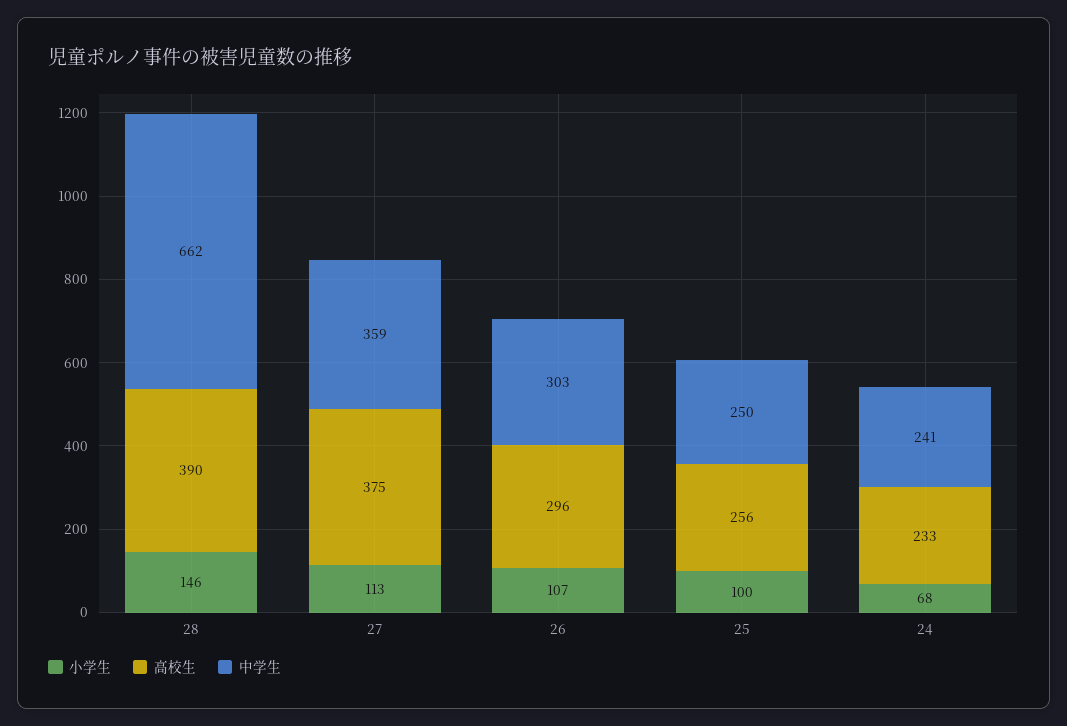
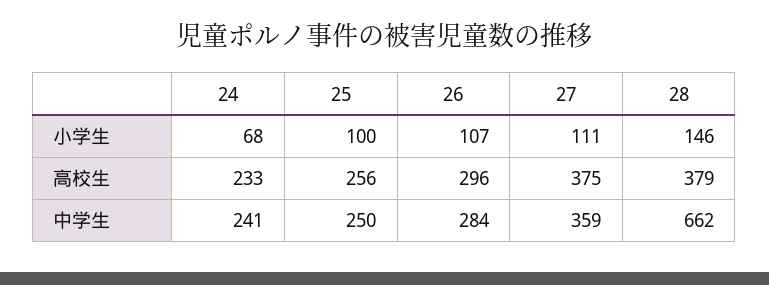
  {
    "小学生": {
      "28": 146,
-     "27": 113,
+     "27": 111,
      "26": 107,
      "25": 100,
      "24": 68
    },
    "高校生": {
-     "28": 390,
+     "28": 379,
      "27": 375,
      "26": 296,
      "25": 256,
      "24": 233
    },
    "中学生": {
      "28": 662,
      "27": 359,
-     "26": 303,
+     "26": 284,
      "25": 250,
      "24": 241
    }
  }

